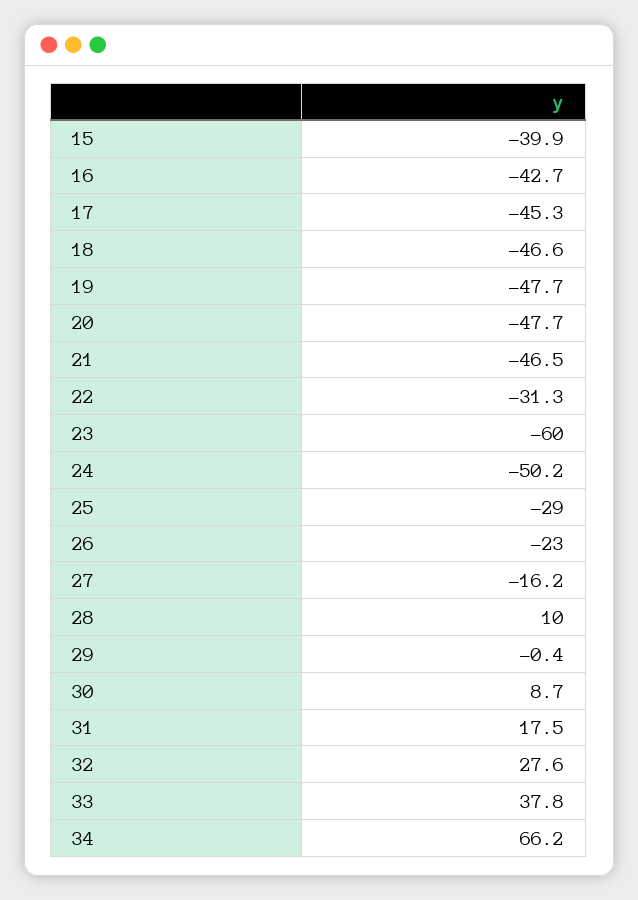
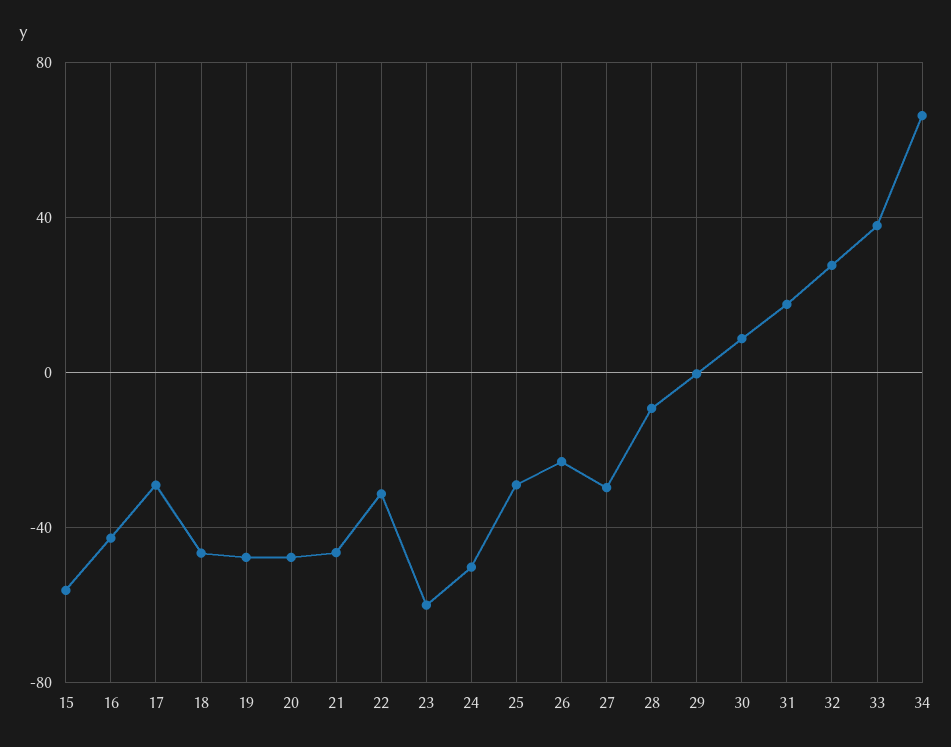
  {
-   "15": -39.9,
+   "15": -55,
    "16": -42.7,
-   "17": -45.3,
+   "17": -30,
    "18": -46.6,
    "19": -47.7,
    "20": -47.7,
    "21": -46.5,
    "22": -31.3,
    "23": -60,
    "24": -50.2,
    "25": -29,
    "26": -23,
-   "27": -16.2,
+   "27": -30,
-   "28": 10,
+   "28": -10,
    "29": -0.4,
    "30": 8.7,
    "31": 17.5,
    "32": 27.6,
    "33": 37.8,
    "34": 66.2
  }

